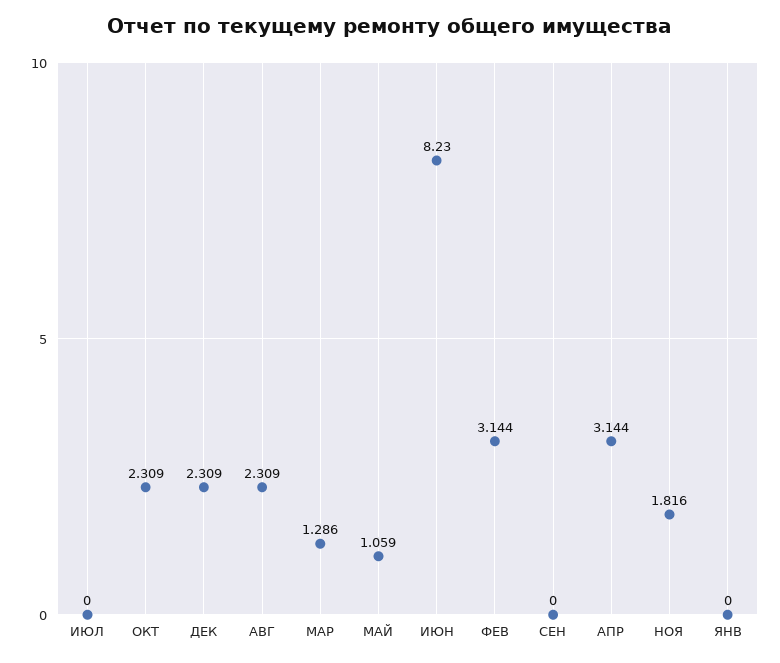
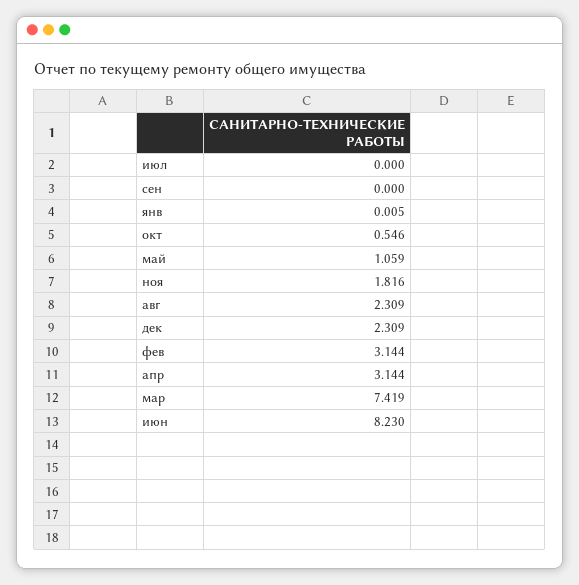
  {
    "ИЮЛ": 0,
-   "ОКТ": 2.309,
+   "ОКТ": 0.546,
    "ДЕК": 2.309,
    "АВГ": 2.309,
-   "МАР": 1.286,
+   "МАР": 7.419,
    "МАЙ": 1.059,
    "ИЮН": 8.23,
    "ФЕВ": 3.144,
    "СЕН": 0,
    "АПР": 3.144,
    "НОЯ": 1.816,
-   "ЯНВ": 0
+   "ЯНВ": 0.005
  }

